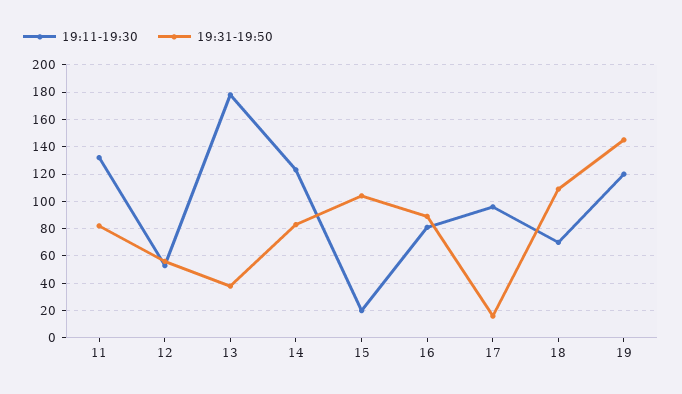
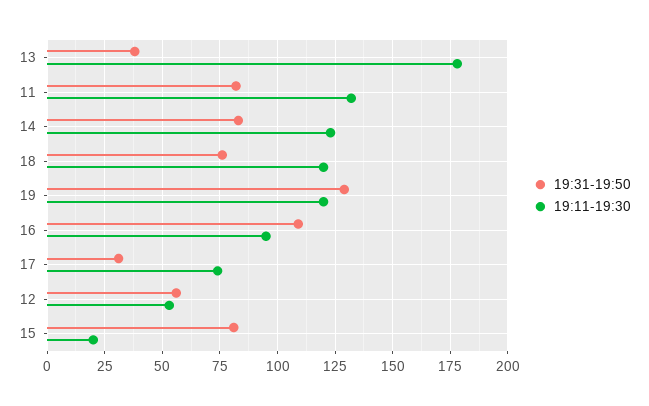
  {
    "19:11-19:30": {
      "11": 130,
      "12": 55,
      "13": 180,
      "14": 125,
      "15": 20,
-     "16": 80,
+     "16": 95,
-     "17": 95,
+     "17": 75,
-     "18": 70,
+     "18": 120,
      "19": 120
    },
    "19:31-19:50": {
      "11": 80,
      "12": 55,
      "13": 40,
      "14": 85,
-     "15": 105,
+     "15": 80,
-     "16": 90,
+     "16": 110,
-     "17": 15,
+     "17": 30,
-     "18": 110,
+     "18": 75,
-     "19": 145
+     "19": 130
    }
  }

